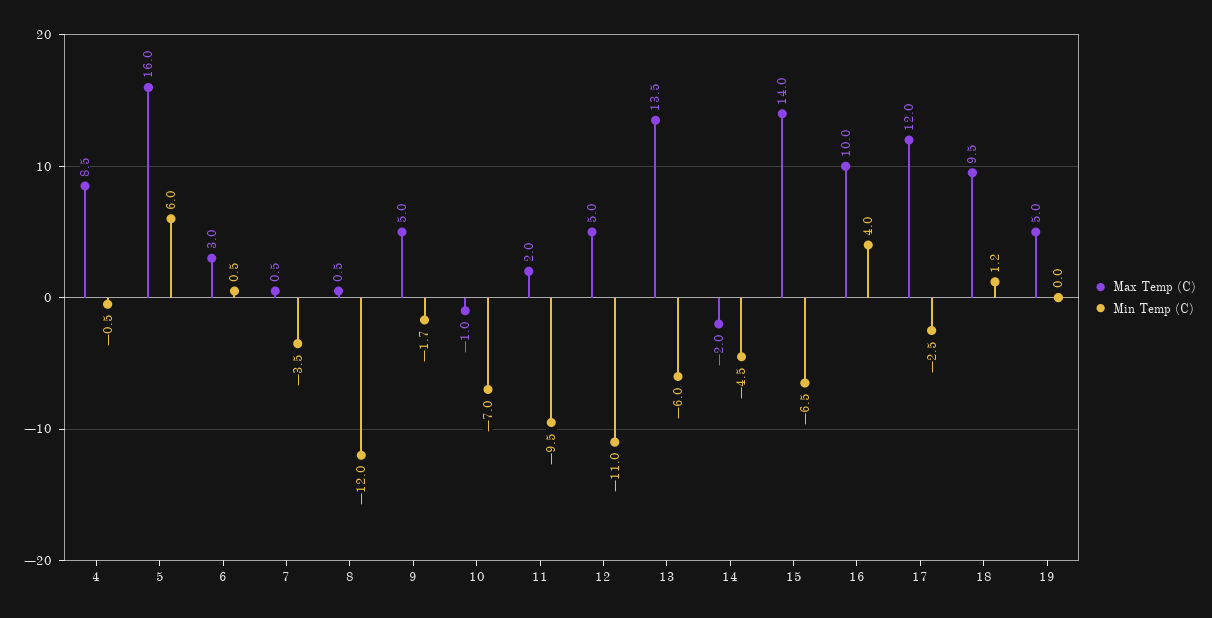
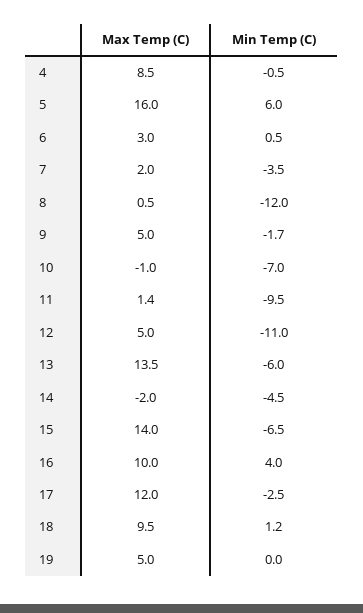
  {
    "Max Temp (C)": {
      "4": 8.5,
      "5": 16,
      "6": 3,
-     "7": 0.5,
+     "7": 2,
      "8": 0.5,
      "9": 5,
      "10": -1,
-     "11": 2,
+     "11": 1.4,
      "12": 5,
      "13": 13.5,
      "14": -2,
      "15": 14,
      "16": 10,
      "17": 12,
      "18": 9.5,
      "19": 5
    },
    "Min Temp (C)": {
      "4": -0.5,
      "5": 6,
      "6": 0.5,
      "7": -3.5,
      "8": -12,
      "9": -1.7,
      "10": -7,
      "11": -9.5,
      "12": -11,
      "13": -6,
      "14": -4.5,
      "15": -6.5,
      "16": 4,
      "17": -2.5,
      "18": 1.2,
      "19": 0
    }
  }

